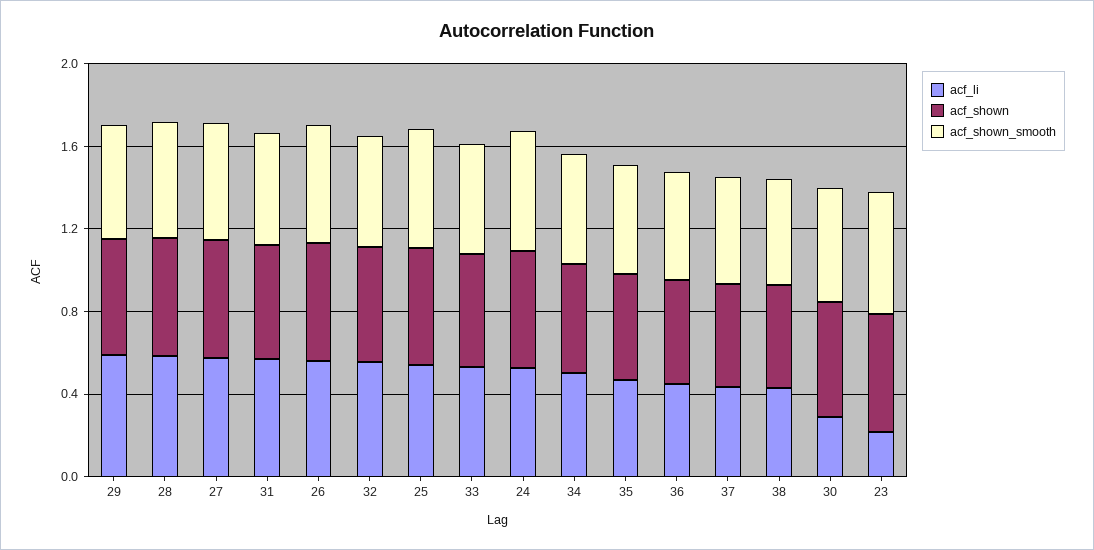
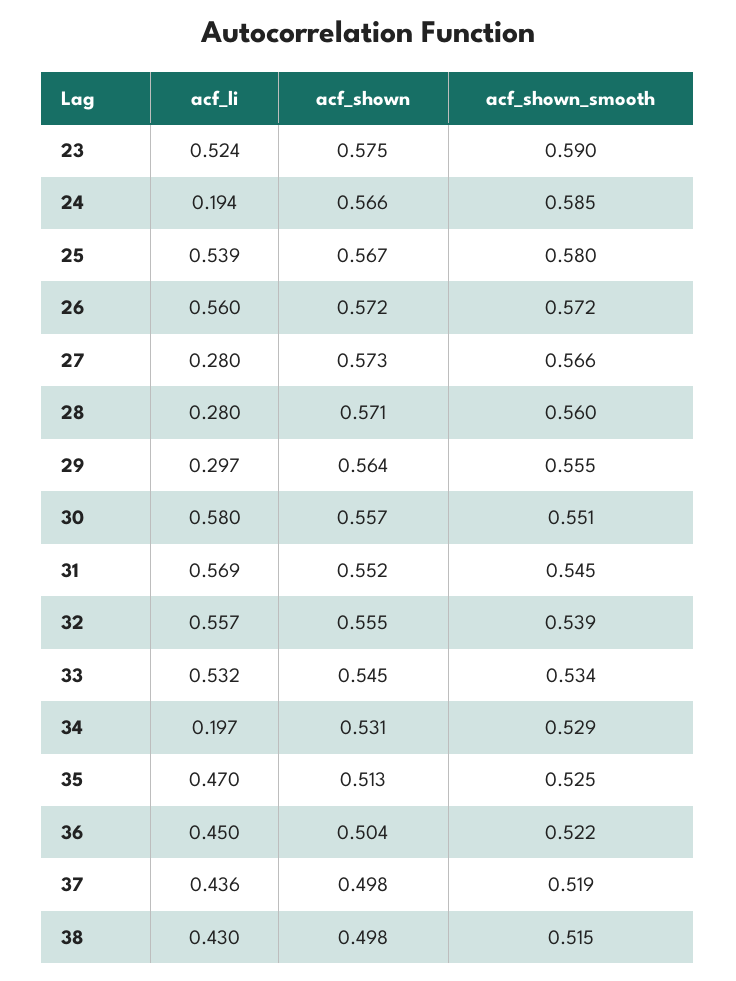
  {
    "acf_li": {
-     "29": 0.6,
+     "29": 0.297,
-     "28": 0.6,
+     "28": 0.28,
-     "27": 0.6,
+     "27": 0.28,
      "31": 0.569,
      "26": 0.56,
      "32": 0.557,
      "25": 0.539,
      "33": 0.532,
-     "24": 0.5,
+     "24": 0.194,
-     "34": 0.5,
+     "34": 0.197,
      "35": 0.47,
      "36": 0.45,
      "37": 0.436,
      "38": 0.43,
-     "30": 0.3,
+     "30": 0.58,
-     "23": 0.2
+     "23": 0.524
    },
    "acf_shown": {
      "29": 0.564,
      "28": 0.571,
      "27": 0.573,
      "31": 0.552,
      "26": 0.572,
      "32": 0.555,
      "25": 0.567,
      "33": 0.545,
      "24": 0.566,
      "34": 0.531,
      "35": 0.513,
      "36": 0.504,
      "37": 0.498,
      "38": 0.498,
      "30": 0.557,
      "23": 0.575
    },
    "acf_shown_smooth": {
      "29": 0.555,
      "28": 0.56,
      "27": 0.566,
      "31": 0.545,
      "26": 0.572,
      "32": 0.539,
      "25": 0.58,
      "33": 0.534,
      "24": 0.585,
      "34": 0.529,
      "35": 0.525,
      "36": 0.522,
      "37": 0.519,
      "38": 0.515,
      "30": 0.551,
      "23": 0.59
    }
  }

